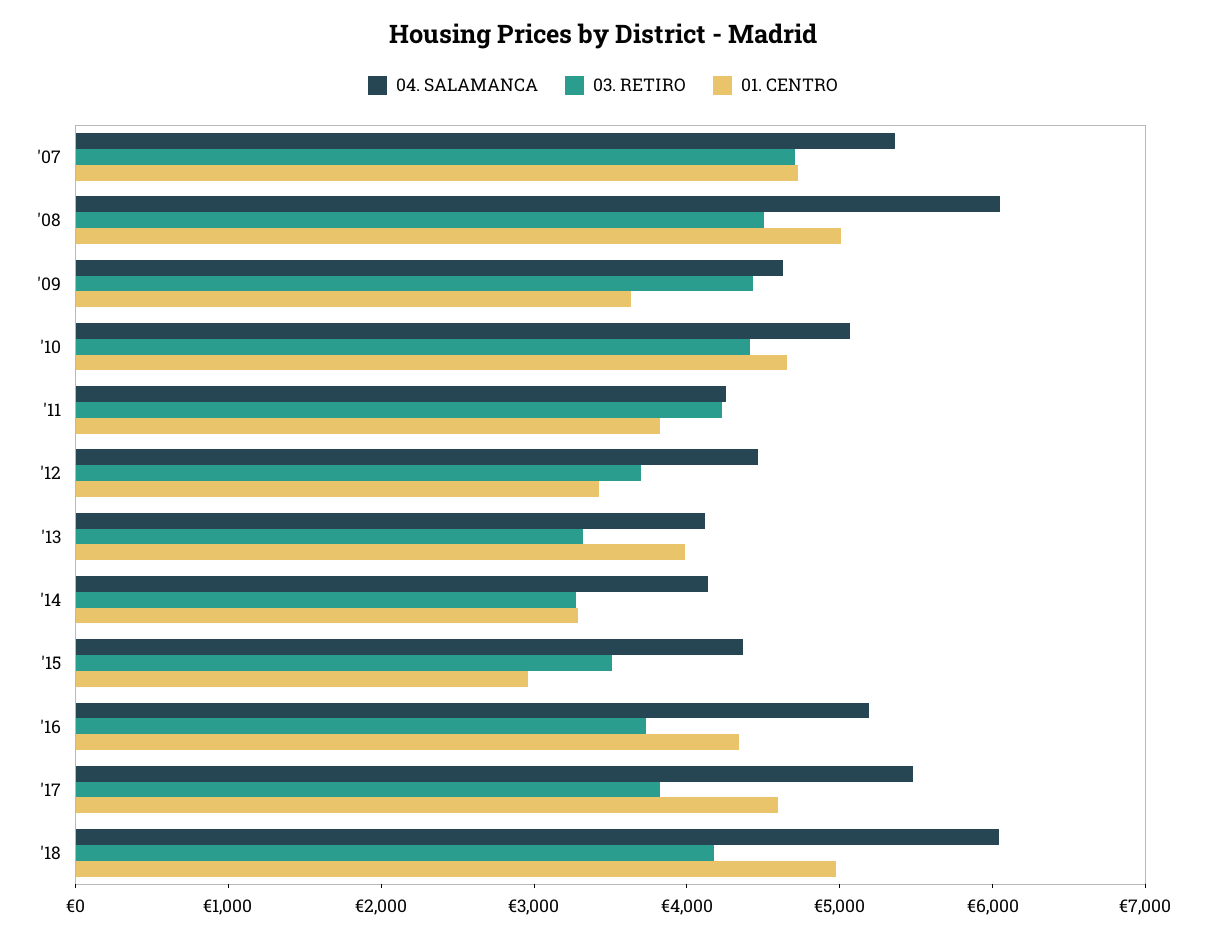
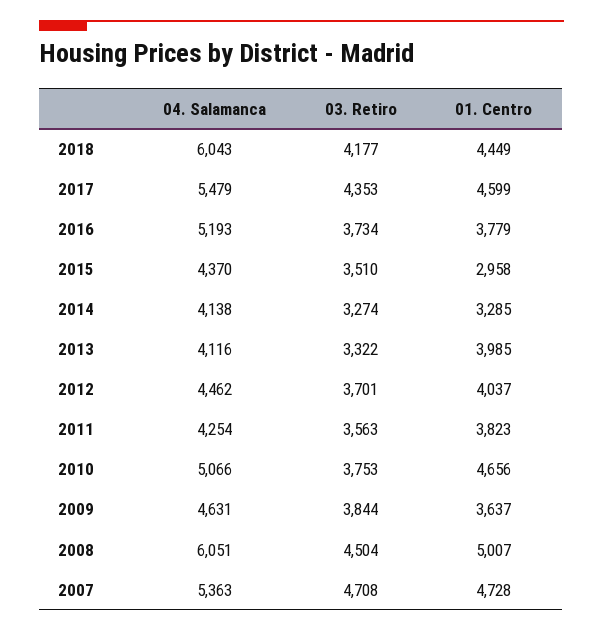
  {
    "04. SALAMANCA": {
      "'07": 5363,
      "'08": 6051,
      "'09": 4631,
      "'10": 5066,
      "'11": 4254,
      "'12": 4462,
      "'13": 4116,
      "'14": 4138,
      "'15": 4370,
      "'16": 5193,
      "'17": 5479,
      "'18": 6043
    },
    "03. RETIRO": {
      "'07": 4708,
      "'08": 4504,
-     "'09": 4400,
+     "'09": 3844,
-     "'10": 4400,
+     "'10": 3753,
-     "'11": 4200,
+     "'11": 3563,
      "'12": 3701,
      "'13": 3322,
      "'14": 3274,
      "'15": 3510,
      "'16": 3734,
-     "'17": 3800,
+     "'17": 4353,
      "'18": 4177
    },
    "01. CENTRO": {
      "'07": 4728,
      "'08": 5007,
      "'09": 3637,
      "'10": 4656,
      "'11": 3823,
-     "'12": 3400,
+     "'12": 4037,
      "'13": 3985,
      "'14": 3285,
      "'15": 2958,
-     "'16": 4400,
+     "'16": 3779,
      "'17": 4599,
-     "'18": 5000
+     "'18": 4449
    }
  }

